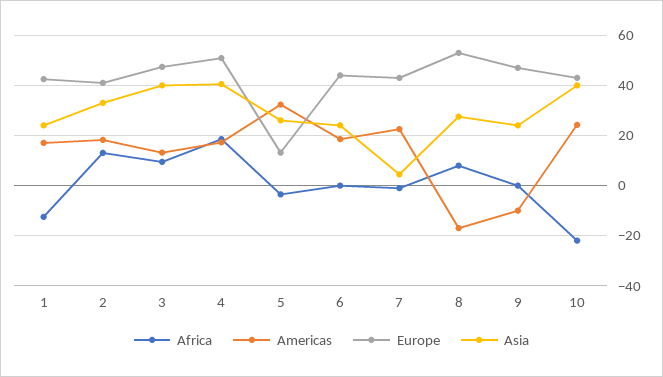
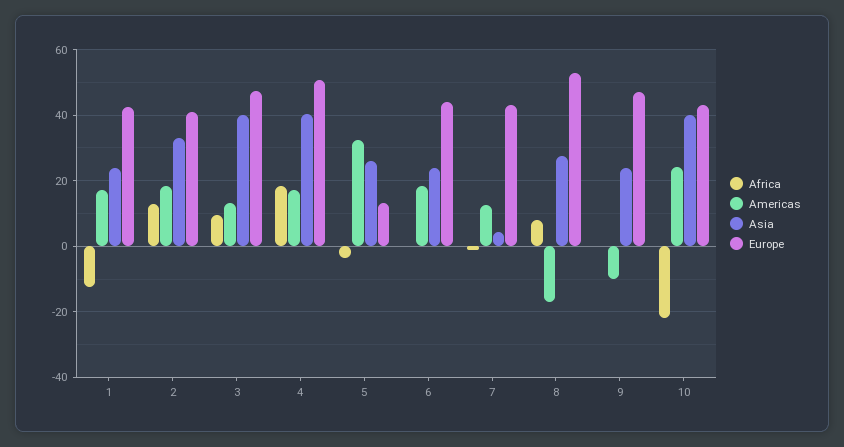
  {
    "Africa": {
      "1": -12,
      "2": 14,
      "3": 10,
      "4": 18,
      "5": -4,
      "6": 0,
      "7": -2,
      "8": 8,
      "9": 0,
      "10": -22
    },
    "Americas": {
      "1": 18,
      "2": 18,
      "3": 14,
      "4": 18,
      "5": 32,
      "6": 18,
-     "7": 22.5,
+     "7": 12,
      "8": -18,
      "9": -10,
      "10": 24
    },
    "Europe": {
      "1": 42,
      "2": 42,
      "3": 48,
      "4": 50,
      "5": 14,
      "6": 44,
      "7": 44,
      "8": 54,
      "9": 48,
      "10": 44
    },
    "Asia": {
      "1": 24,
      "2": 34,
      "3": 40,
      "4": 40,
      "5": 26,
      "6": 24,
      "7": 4,
      "8": 28,
      "9": 24,
      "10": 40
    }
  }

